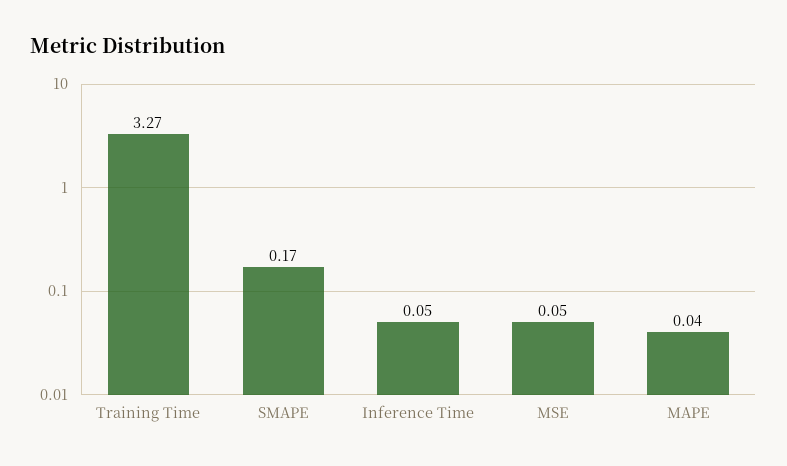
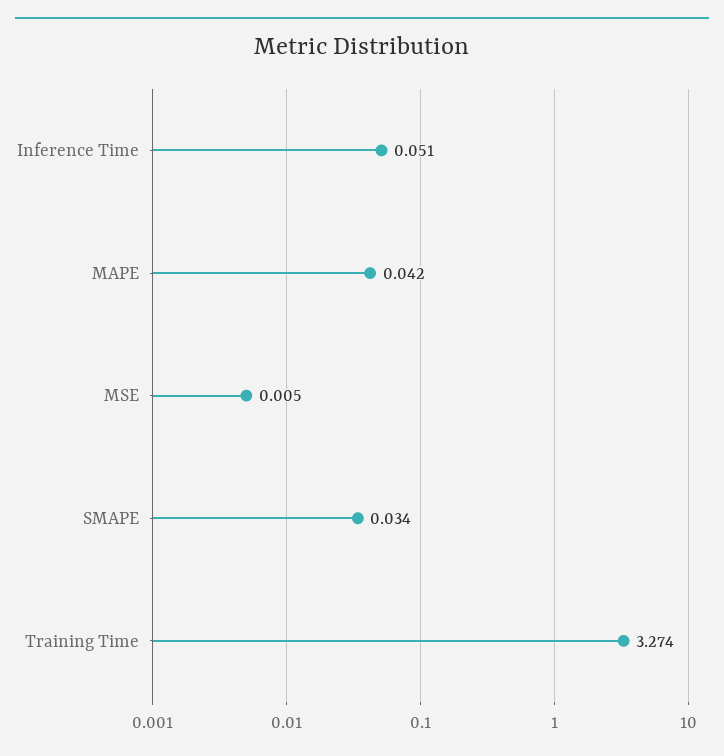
  {
    "Training Time": 3.274,
-   "SMAPE": 0.17,
+   "SMAPE": 0.034,
    "Inference Time": 0.051,
-   "MSE": 0.05,
+   "MSE": 0.005,
    "MAPE": 0.042
  }

